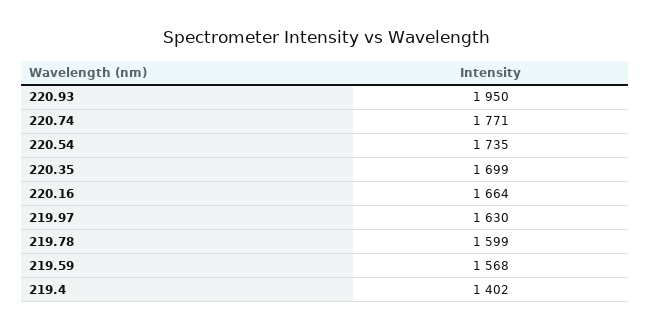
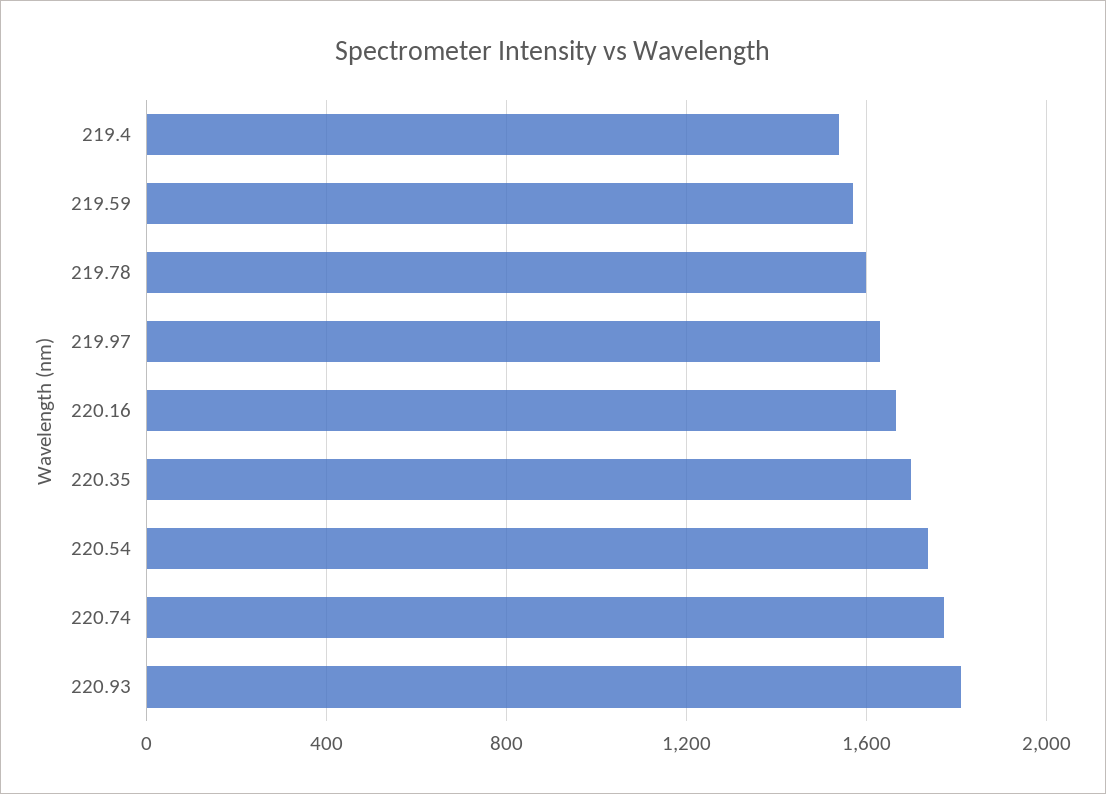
  {
-   "220.93": 1950,
+   "220.93": 1800,
    "220.74": 1771,
    "220.54": 1735,
    "220.35": 1699,
    "220.16": 1664,
    "219.97": 1630,
    "219.78": 1599,
    "219.59": 1568,
-   "219.4": 1402
+   "219.4": 1550
  }

